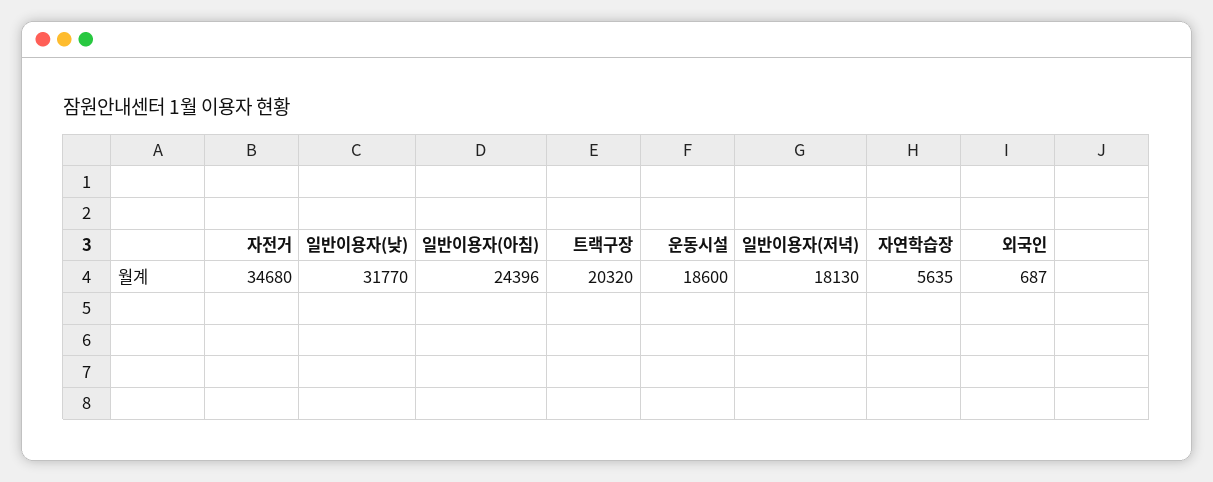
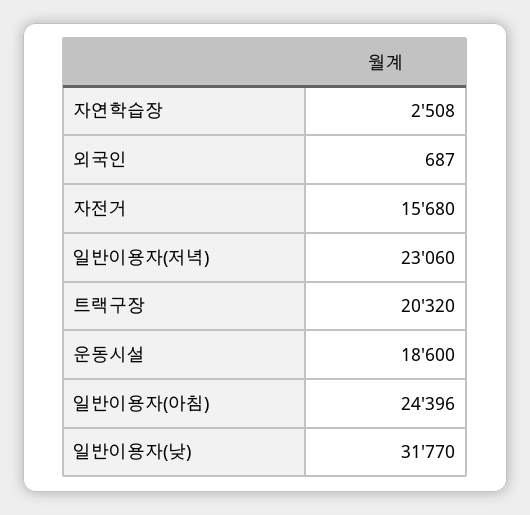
  {
-   "자전거": 34680,
+   "자전거": 15680,
    "일반이용자(낮)": 31770,
    "일반이용자(아침)": 24396,
    "트랙구장": 20320,
    "운동시설": 18600,
-   "일반이용자(저녁)": 18130,
+   "일반이용자(저녁)": 23060,
-   "자연학습장": 5635,
+   "자연학습장": 2508,
    "외국인": 687
  }

